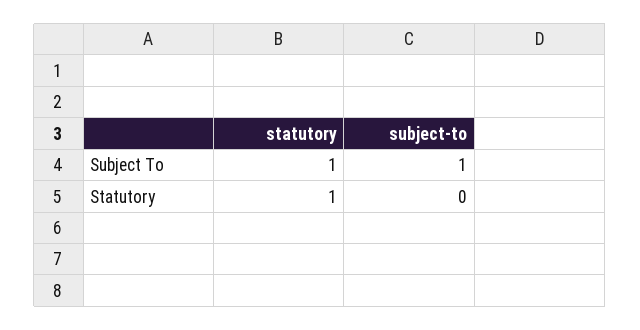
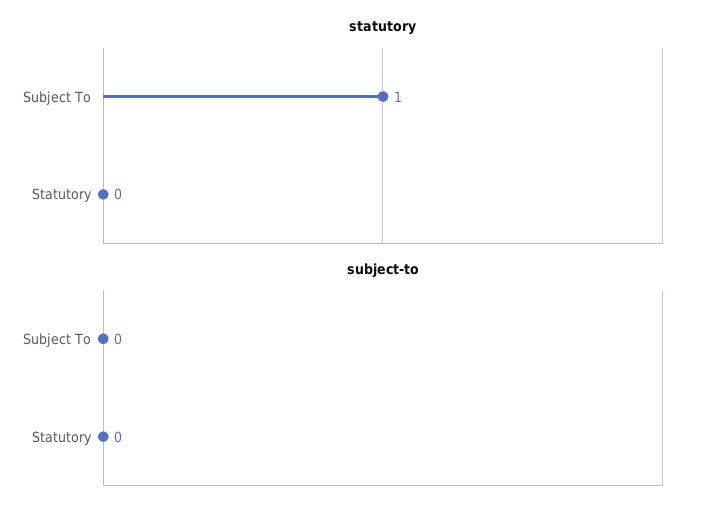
  {
    "statutory": {
      "Subject To": 1,
-     "Statutory": 1
+     "Statutory": 0
    },
    "subject-to": {
-     "Subject To": 1,
+     "Subject To": 0,
      "Statutory": 0
    }
  }

